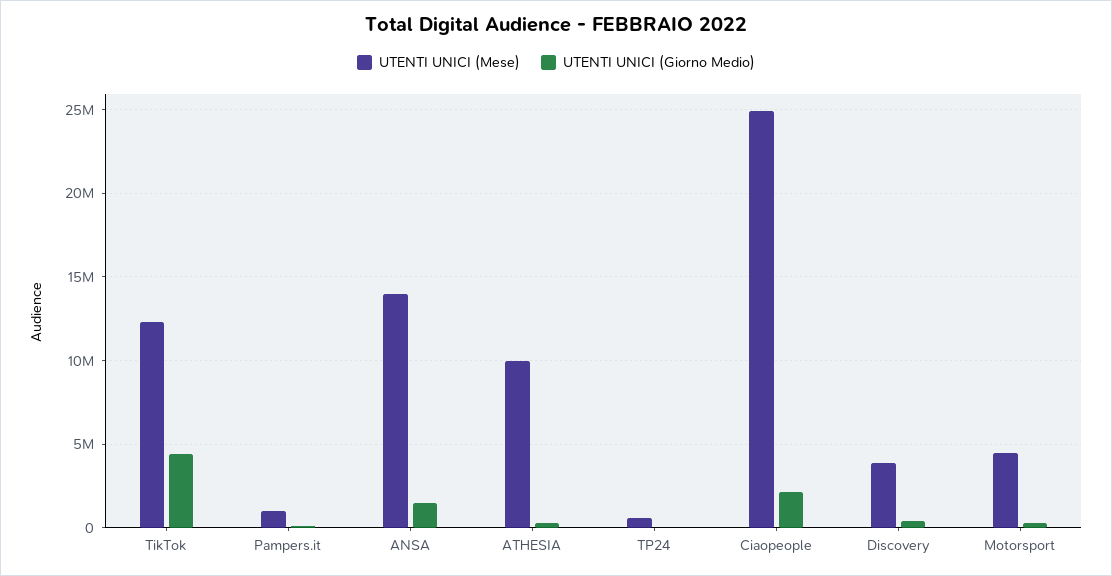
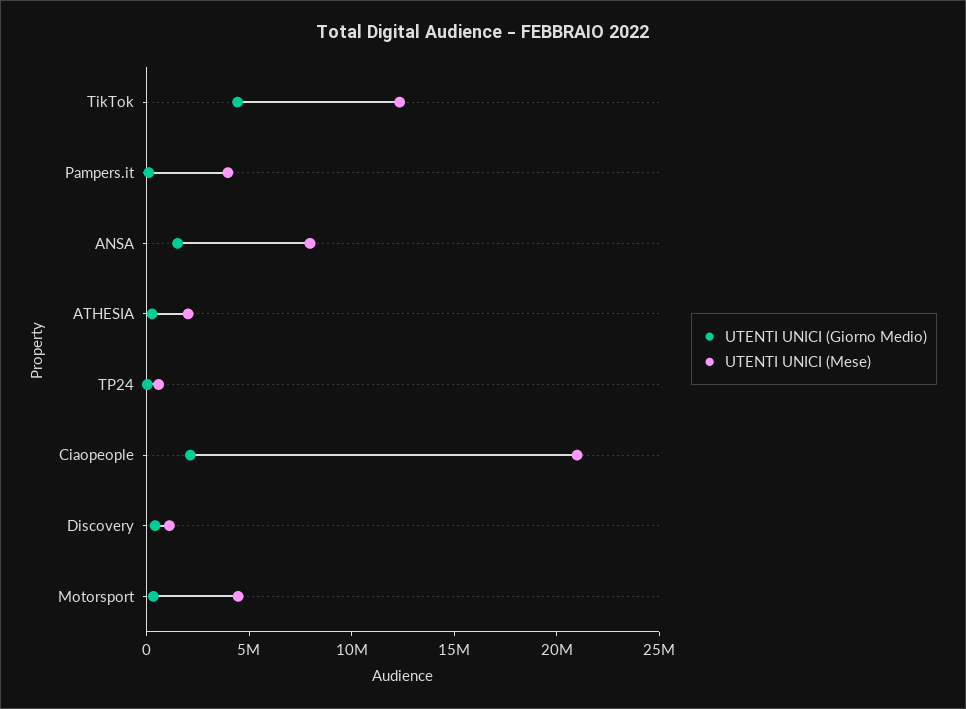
  {
    "UTENTI UNICI (Mese)": {
      "TikTok": 12500000,
-     "Pampers.it": 1000000,
+     "Pampers.it": 4000000,
-     "ANSA": 14000000,
+     "ANSA": 8000000,
-     "ATHESIA": 10000000,
+     "ATHESIA": 2000000,
      "TP24": 500000,
-     "Ciaopeople": 25000000,
+     "Ciaopeople": 21000000,
-     "Discovery": 4000000,
+     "Discovery": 1000000,
      "Motorsport": 4500000
    },
    "UTENTI UNICI (Giorno Medio)": {
      "TikTok": 4500000,
      "Pampers.it": 0,
      "ANSA": 1500000,
      "ATHESIA": 500000,
      "TP24": 0,
      "Ciaopeople": 2000000,
      "Discovery": 500000,
      "Motorsport": 500000
    }
  }

